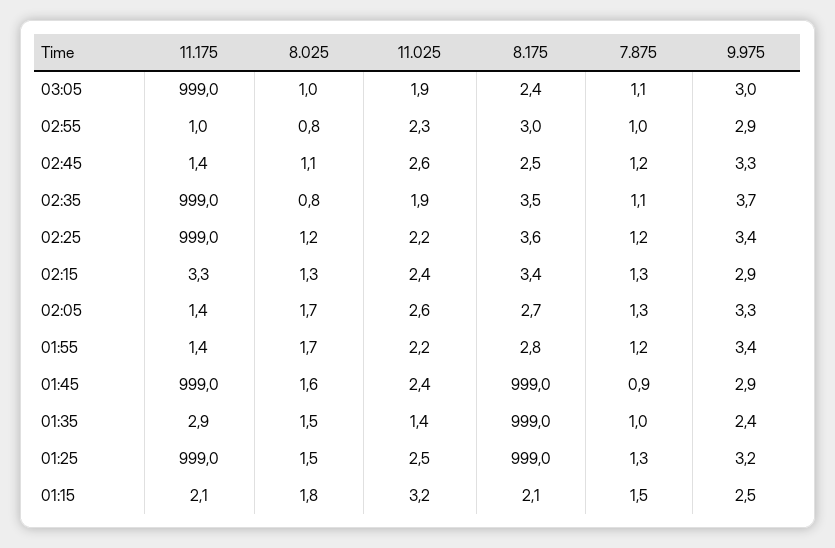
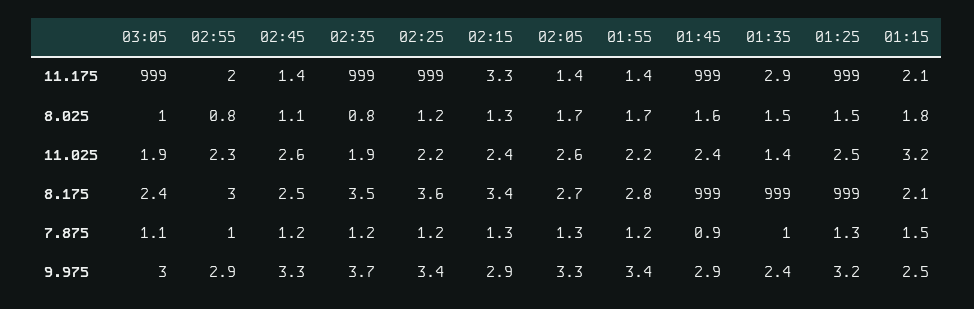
  {
    "11.175": {
      "03:05": 999,
-     "02:55": 1,
+     "02:55": 2,
      "02:45": 1.4,
      "02:35": 999,
      "02:25": 999,
      "02:15": 3.3,
      "02:05": 1.4,
      "01:55": 1.4,
      "01:45": 999,
      "01:35": 2.9,
      "01:25": 999,
      "01:15": 2.1
    },
    "8.025": {
      "03:05": 1,
      "02:55": 0.8,
      "02:45": 1.1,
      "02:35": 0.8,
      "02:25": 1.2,
      "02:15": 1.3,
      "02:05": 1.7,
      "01:55": 1.7,
      "01:45": 1.6,
      "01:35": 1.5,
      "01:25": 1.5,
      "01:15": 1.8
    },
    "11.025": {
      "03:05": 1.9,
      "02:55": 2.3,
      "02:45": 2.6,
      "02:35": 1.9,
      "02:25": 2.2,
      "02:15": 2.4,
      "02:05": 2.6,
      "01:55": 2.2,
      "01:45": 2.4,
      "01:35": 1.4,
      "01:25": 2.5,
      "01:15": 3.2
    },
    "8.175": {
      "03:05": 2.4,
      "02:55": 3,
      "02:45": 2.5,
      "02:35": 3.5,
      "02:25": 3.6,
      "02:15": 3.4,
      "02:05": 2.7,
      "01:55": 2.8,
      "01:45": 999,
      "01:35": 999,
      "01:25": 999,
      "01:15": 2.1
    },
    "7.875": {
      "03:05": 1.1,
      "02:55": 1,
      "02:45": 1.2,
-     "02:35": 1.1,
+     "02:35": 1.2,
      "02:25": 1.2,
      "02:15": 1.3,
      "02:05": 1.3,
      "01:55": 1.2,
      "01:45": 0.9,
      "01:35": 1,
      "01:25": 1.3,
      "01:15": 1.5
    },
    "9.975": {
      "03:05": 3,
      "02:55": 2.9,
      "02:45": 3.3,
      "02:35": 3.7,
      "02:25": 3.4,
      "02:15": 2.9,
      "02:05": 3.3,
      "01:55": 3.4,
      "01:45": 2.9,
      "01:35": 2.4,
      "01:25": 3.2,
      "01:15": 2.5
    }
  }

